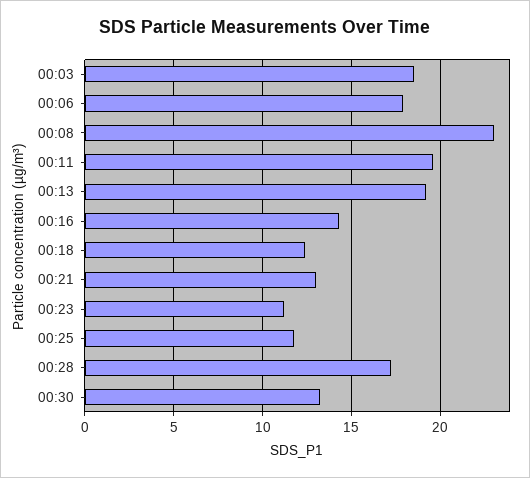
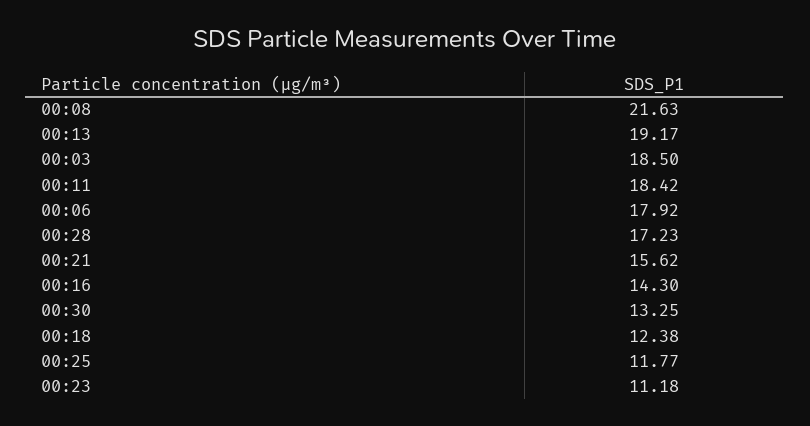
  {
    "00:03": 18.5,
    "00:06": 17.92,
-   "00:08": 23,
+   "00:08": 21.63,
-   "00:11": 19.5,
+   "00:11": 18.42,
    "00:13": 19.17,
    "00:16": 14.3,
    "00:18": 12.38,
-   "00:21": 13,
+   "00:21": 15.62,
    "00:23": 11.18,
    "00:25": 11.77,
    "00:28": 17.23,
    "00:30": 13.25
  }

